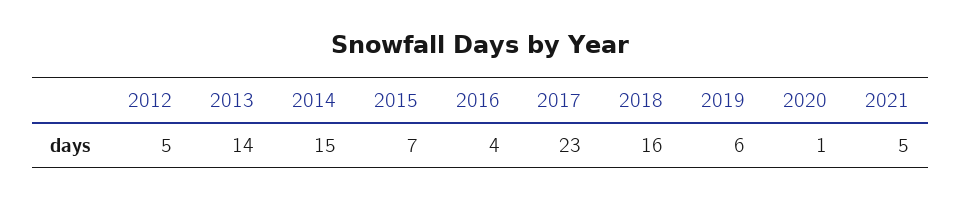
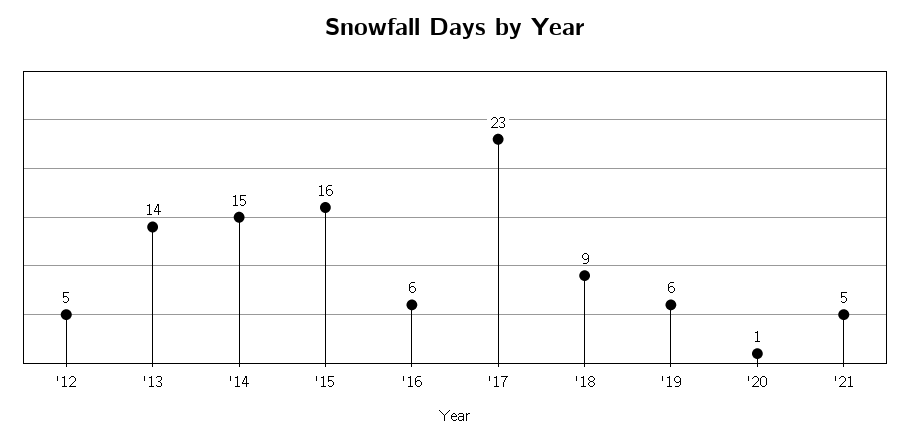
  {
    "2012": 5,
    "2013": 14,
    "2014": 15,
-   "2015": 7,
+   "2015": 16,
-   "2016": 4,
+   "2016": 6,
    "2017": 23,
-   "2018": 16,
+   "2018": 9,
    "2019": 6,
    "2020": 1,
    "2021": 5
  }

